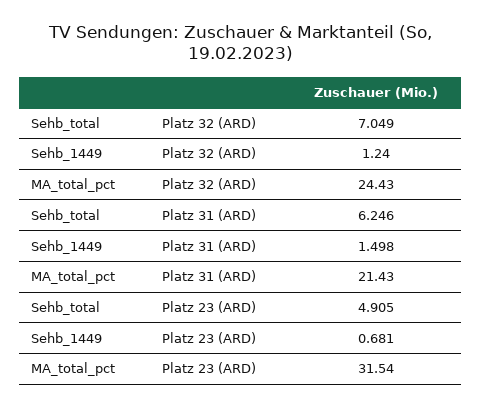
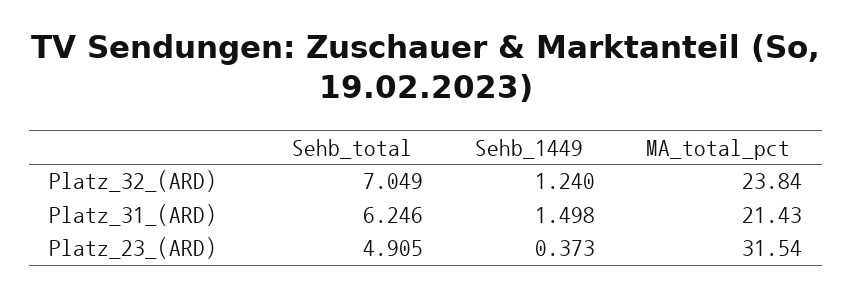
  {
    "Sehb_total": {
      "Platz 32 (ARD)": 7.049,
      "Platz 31 (ARD)": 6.246,
      "Platz 23 (ARD)": 4.905
    },
    "Sehb_1449": {
      "Platz 32 (ARD)": 1.24,
      "Platz 31 (ARD)": 1.498,
-     "Platz 23 (ARD)": 0.681
+     "Platz 23 (ARD)": 0.373
    },
    "MA_total_pct": {
-     "Platz 32 (ARD)": 24.43,
+     "Platz 32 (ARD)": 23.84,
      "Platz 31 (ARD)": 21.43,
      "Platz 23 (ARD)": 31.54
    }
  }

